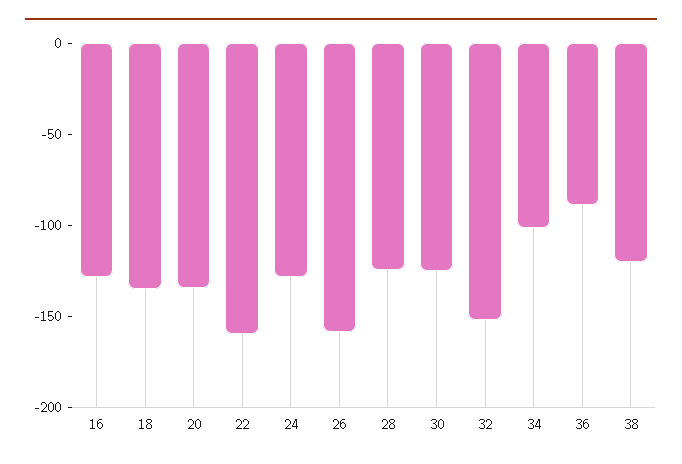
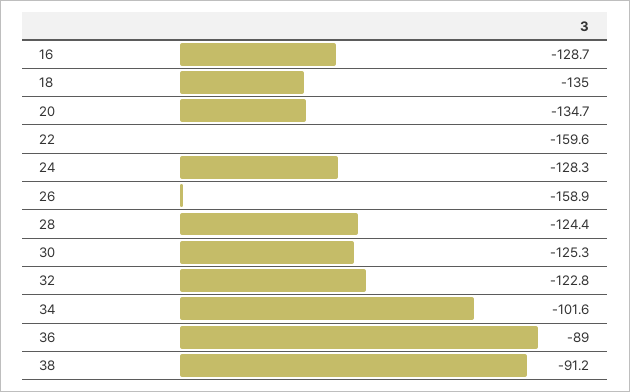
  {
    "16": -128.7,
    "18": -135,
    "20": -134.7,
    "22": -159.6,
    "24": -128.3,
    "26": -158.9,
    "28": -124.4,
    "30": -125.3,
-   "32": -150,
+   "32": -122.8,
    "34": -101.6,
    "36": -89,
-   "38": -120
+   "38": -91.2
  }

